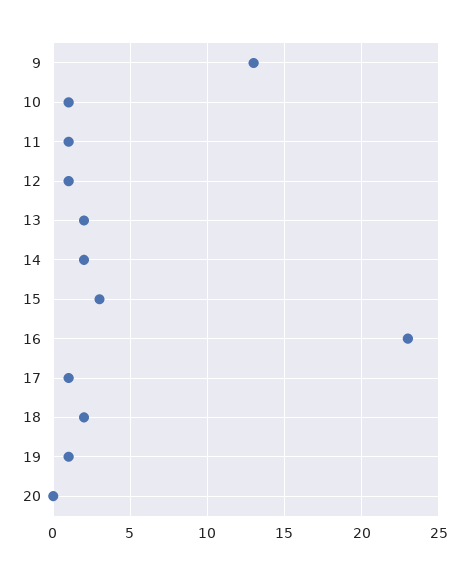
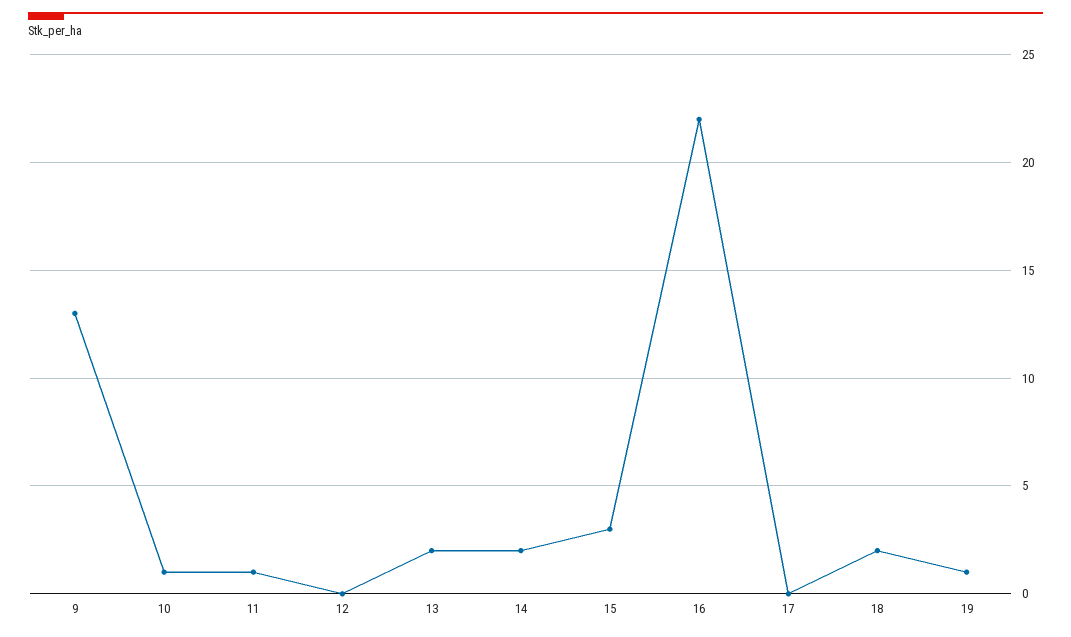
  {
    "9": 13,
    "10": 1,
    "11": 1,
-   "12": 1,
+   "12": 0,
    "13": 2,
    "14": 2,
    "15": 3,
-   "16": 23,
+   "16": 22,
-   "17": 1,
+   "17": 0,
    "18": 2,
-   "19": 1,
+   "19": 1
-   "20": 0
  }

